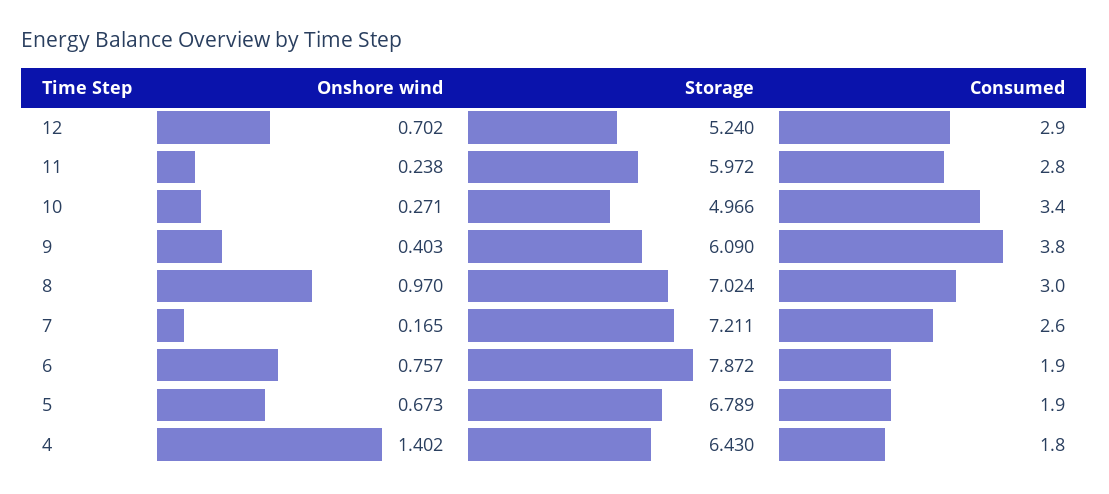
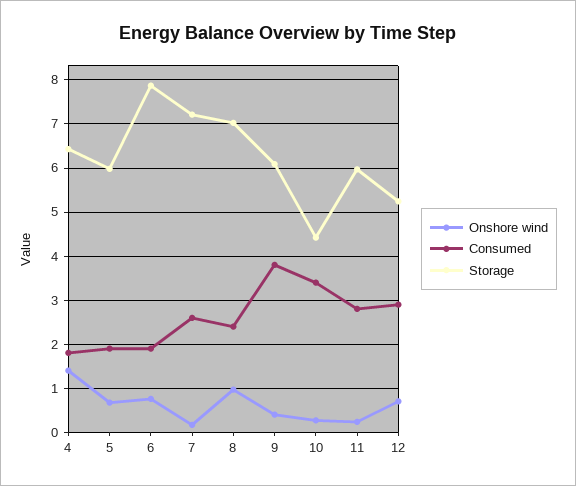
  {
    "Onshore wind": {
      "12": 0.702,
      "11": 0.238,
      "10": 0.271,
      "9": 0.403,
      "8": 0.97,
      "7": 0.165,
      "6": 0.757,
      "5": 0.673,
      "4": 1.402
    },
    "Storage": {
      "12": 5.24,
      "11": 5.972,
-     "10": 4.966,
+     "10": 4.4,
      "9": 6.09,
      "8": 7.024,
      "7": 7.211,
      "6": 7.872,
-     "5": 6.789,
+     "5": 6,
      "4": 6.43
    },
    "Consumed": {
      "12": 2.9,
      "11": 2.8,
      "10": 3.4,
      "9": 3.8,
-     "8": 3,
+     "8": 2.4,
      "7": 2.6,
      "6": 1.9,
      "5": 1.9,
      "4": 1.8
    }
  }

